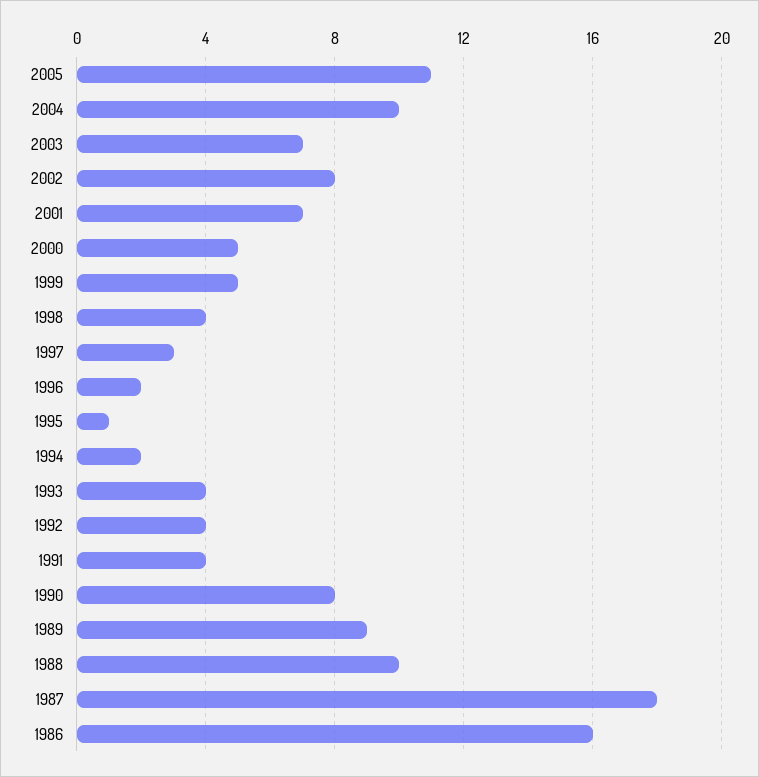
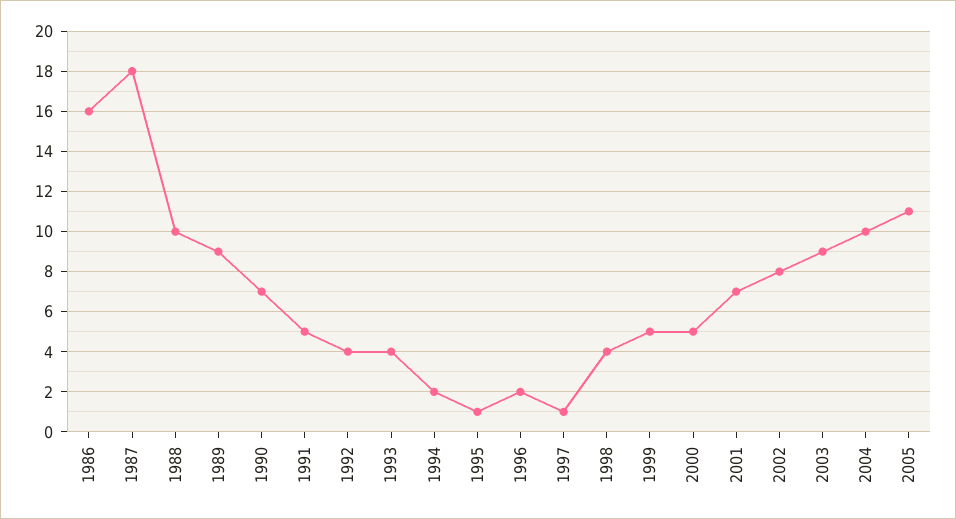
  {
    "2005": 11,
    "2004": 10,
-   "2003": 7,
+   "2003": 9,
    "2002": 8,
    "2001": 7,
    "2000": 5,
    "1999": 5,
    "1998": 4,
-   "1997": 3,
+   "1997": 1,
    "1996": 2,
    "1995": 1,
    "1994": 2,
    "1993": 4,
    "1992": 4,
-   "1991": 4,
+   "1991": 5,
-   "1990": 8,
+   "1990": 7,
    "1989": 9,
    "1988": 10,
    "1987": 18,
    "1986": 16
  }

